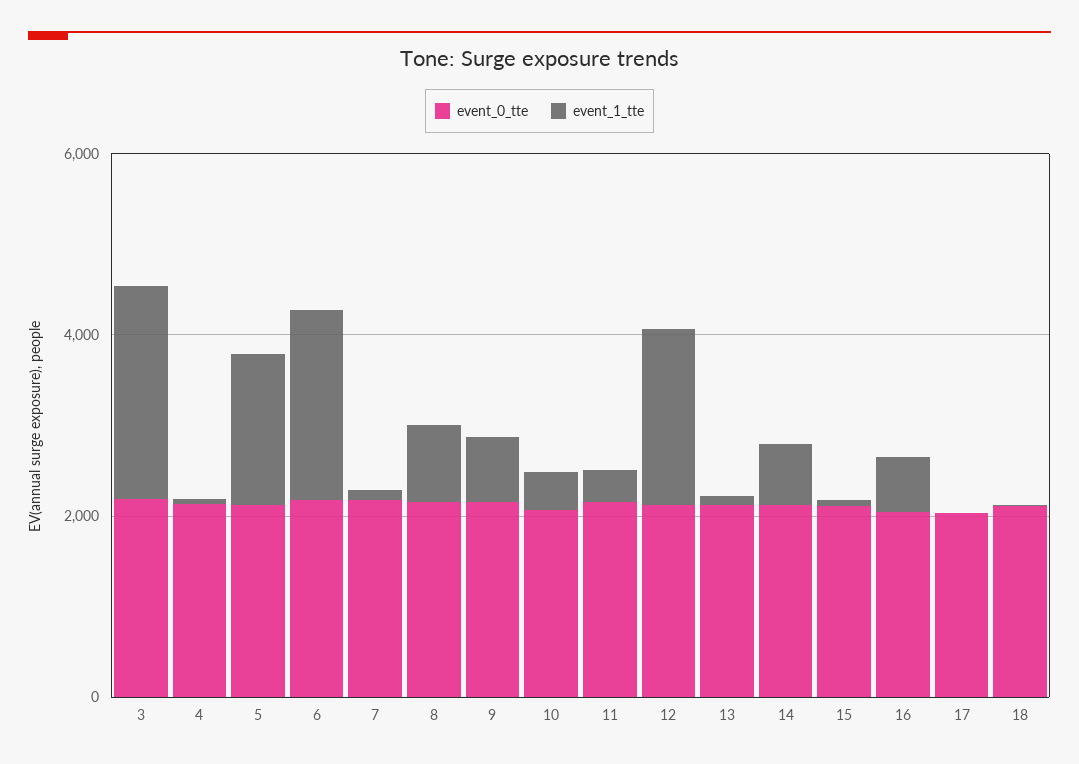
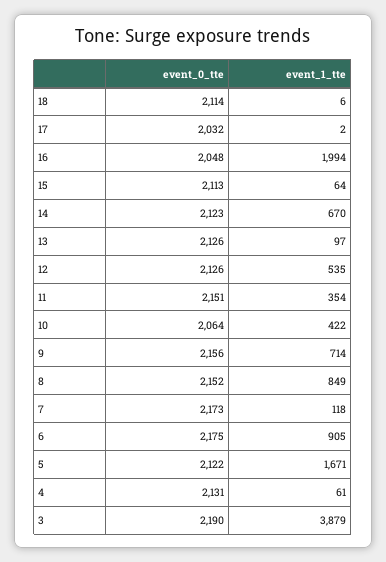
  {
    "event_0_tte": {
      "3": 2190,
      "4": 2131,
      "5": 2122,
      "6": 2175,
      "7": 2173,
      "8": 2152,
      "9": 2156,
      "10": 2064,
      "11": 2151,
      "12": 2126,
      "13": 2126,
      "14": 2123,
      "15": 2113,
      "16": 2048,
      "17": 2032,
      "18": 2114
    },
    "event_1_tte": {
-     "3": 2500,
+     "3": 3879,
      "4": 61,
      "5": 1671,
-     "6": 2000,
+     "6": 905,
      "7": 118,
      "8": 849,
      "9": 714,
      "10": 422,
      "11": 354,
-     "12": 2000,
+     "12": 535,
      "13": 97,
      "14": 670,
      "15": 64,
-     "16": 500,
+     "16": 1994,
      "17": 2,
      "18": 6
    }
  }

